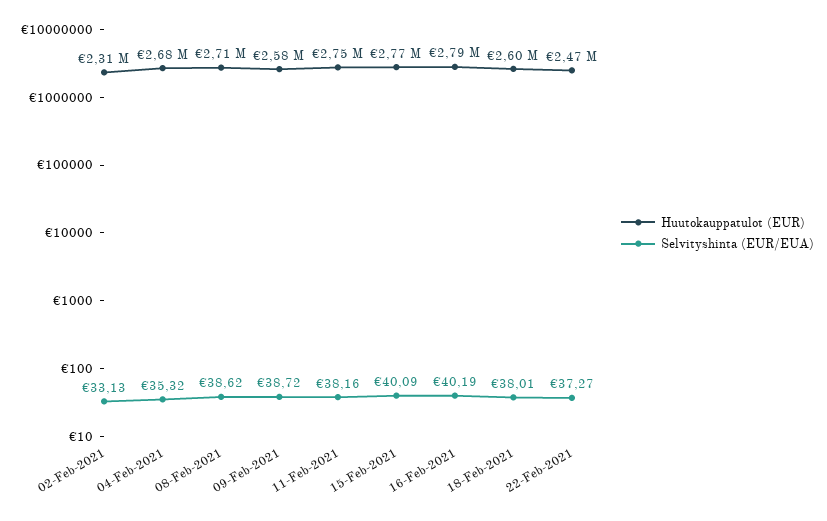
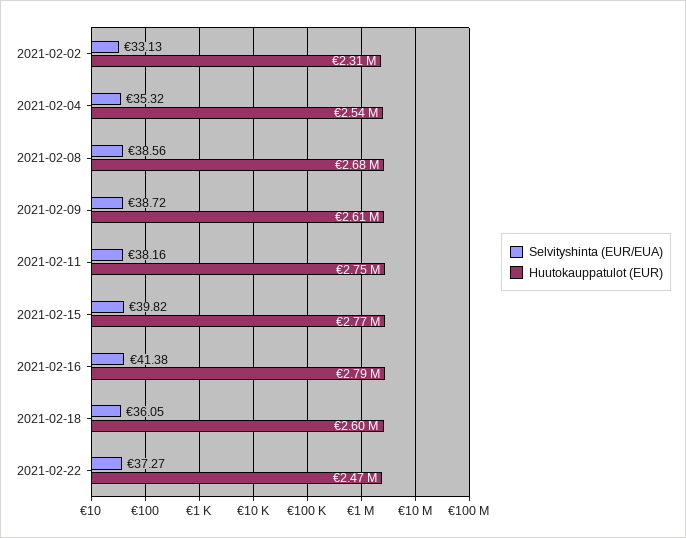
  {
    "Huutokauppatulot (EUR)": {
      "02-Feb-2021": 2310000,
-     "04-Feb-2021": 2680000,
+     "04-Feb-2021": 2540000,
-     "08-Feb-2021": 2710000,
+     "08-Feb-2021": 2680000,
-     "09-Feb-2021": 2580000,
+     "09-Feb-2021": 2610000,
      "11-Feb-2021": 2750000,
      "15-Feb-2021": 2770000,
      "16-Feb-2021": 2790000,
      "18-Feb-2021": 2600000,
      "22-Feb-2021": 2470000
    },
    "Selvityshinta (EUR/EUA)": {
      "02-Feb-2021": 33.13,
      "04-Feb-2021": 35.32,
-     "08-Feb-2021": 38.62,
+     "08-Feb-2021": 38.56,
      "09-Feb-2021": 38.72,
      "11-Feb-2021": 38.16,
-     "15-Feb-2021": 40.09,
+     "15-Feb-2021": 39.82,
-     "16-Feb-2021": 40.19,
+     "16-Feb-2021": 41.38,
-     "18-Feb-2021": 38.01,
+     "18-Feb-2021": 36.05,
      "22-Feb-2021": 37.27
    }
  }

